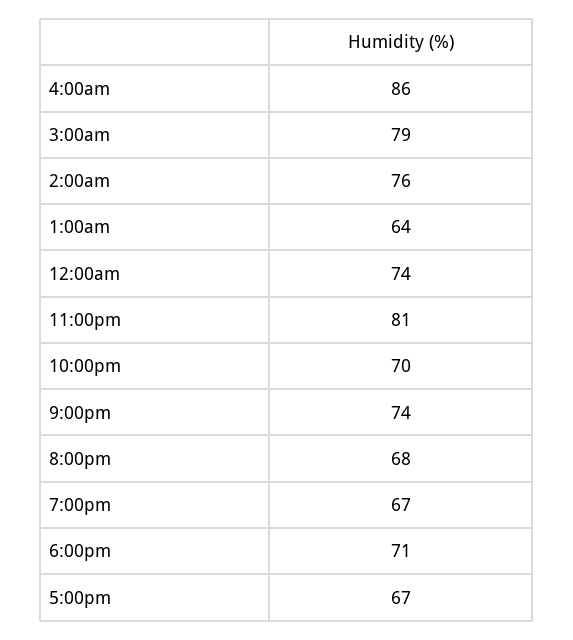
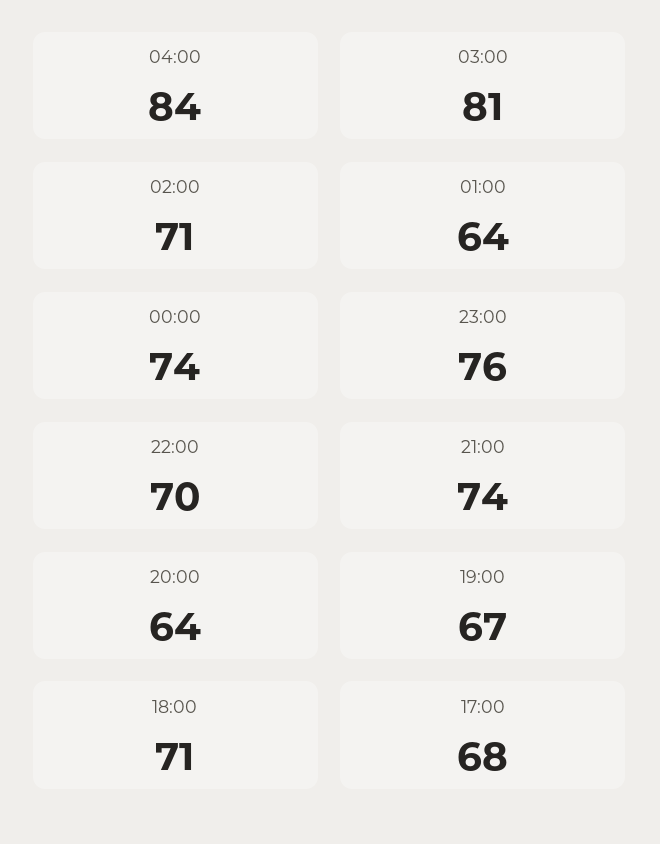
  {
-   "4:00am": 86,
+   "4:00am": 84,
-   "3:00am": 79,
+   "3:00am": 81,
-   "2:00am": 76,
+   "2:00am": 71,
    "1:00am": 64,
    "12:00am": 74,
-   "11:00pm": 81,
+   "11:00pm": 76,
    "10:00pm": 70,
    "9:00pm": 74,
-   "8:00pm": 68,
+   "8:00pm": 64,
    "7:00pm": 67,
    "6:00pm": 71,
-   "5:00pm": 67
+   "5:00pm": 68
  }

